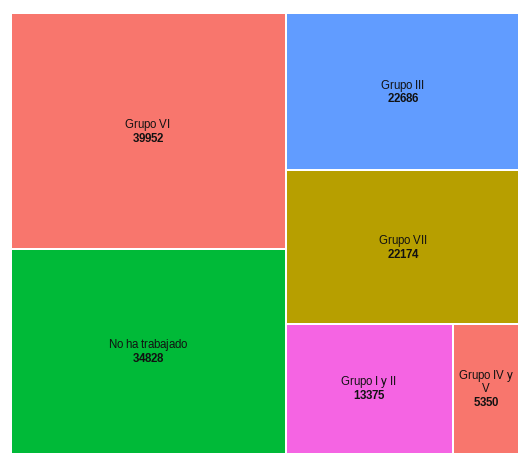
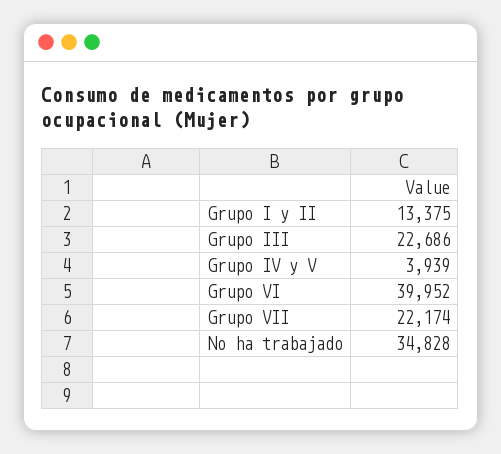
  {
    "Grupo VI": 39952,
    "No ha trabajado": 34828,
    "Grupo III": 22686,
    "Grupo VII": 22174,
    "Grupo I y II": 13375,
-   "Grupo IV y V": 5350
+   "Grupo IV y V": 3939
  }

